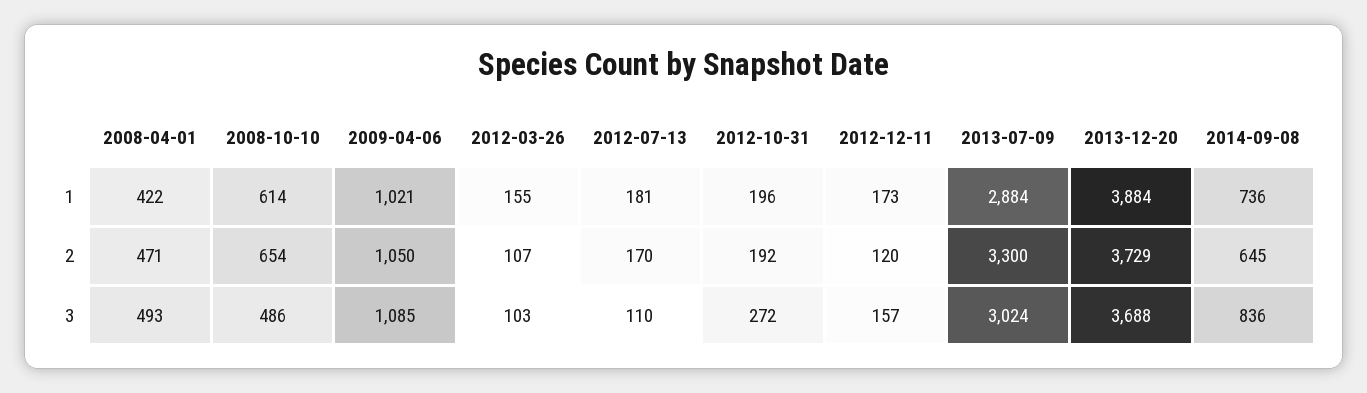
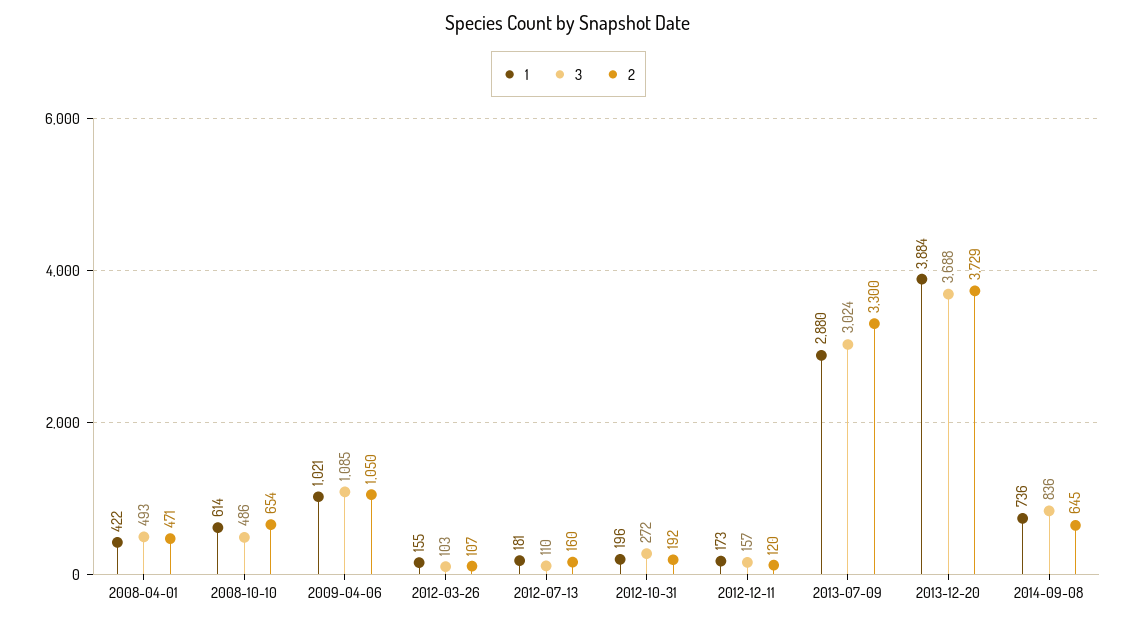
  {
    "1": {
      "2008-04-01": 422,
      "2008-10-10": 614,
      "2009-04-06": 1021,
      "2012-03-26": 155,
      "2012-07-13": 181,
      "2012-10-31": 196,
      "2012-12-11": 173,
-     "2013-07-09": 2884,
+     "2013-07-09": 2880,
      "2013-12-20": 3884,
      "2014-09-08": 736
    },
    "2": {
      "2008-04-01": 471,
      "2008-10-10": 654,
      "2009-04-06": 1050,
      "2012-03-26": 107,
-     "2012-07-13": 170,
+     "2012-07-13": 160,
      "2012-10-31": 192,
      "2012-12-11": 120,
      "2013-07-09": 3300,
      "2013-12-20": 3729,
      "2014-09-08": 645
    },
    "3": {
      "2008-04-01": 493,
      "2008-10-10": 486,
      "2009-04-06": 1085,
      "2012-03-26": 103,
      "2012-07-13": 110,
      "2012-10-31": 272,
      "2012-12-11": 157,
      "2013-07-09": 3024,
      "2013-12-20": 3688,
      "2014-09-08": 836
    }
  }

